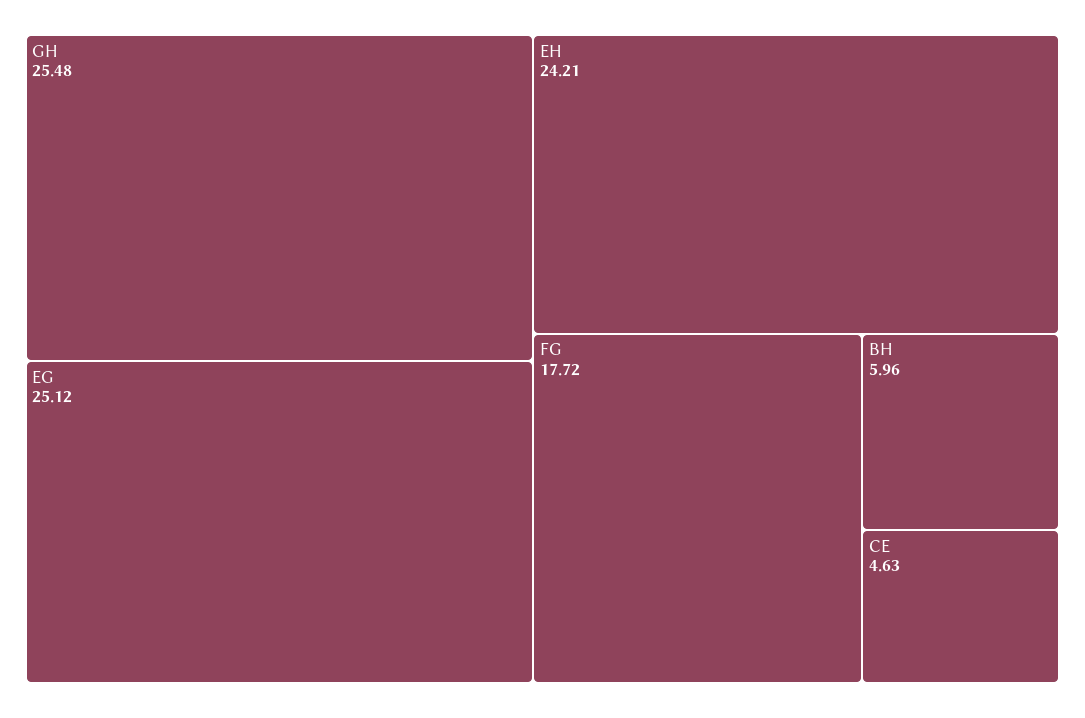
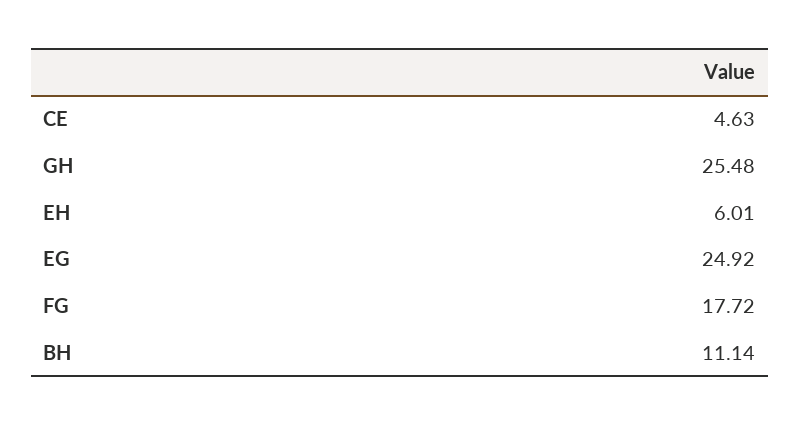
  {
    "GH": 25.48,
-   "EG": 25.12,
+   "EG": 24.92,
-   "EH": 24.21,
+   "EH": 6.01,
    "FG": 17.72,
-   "BH": 5.96,
+   "BH": 11.14,
    "CE": 4.63
  }

